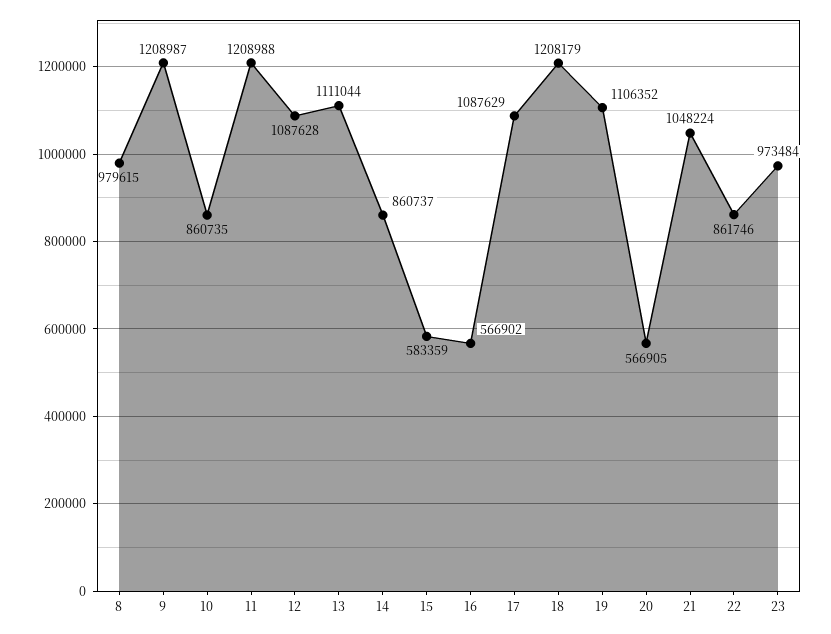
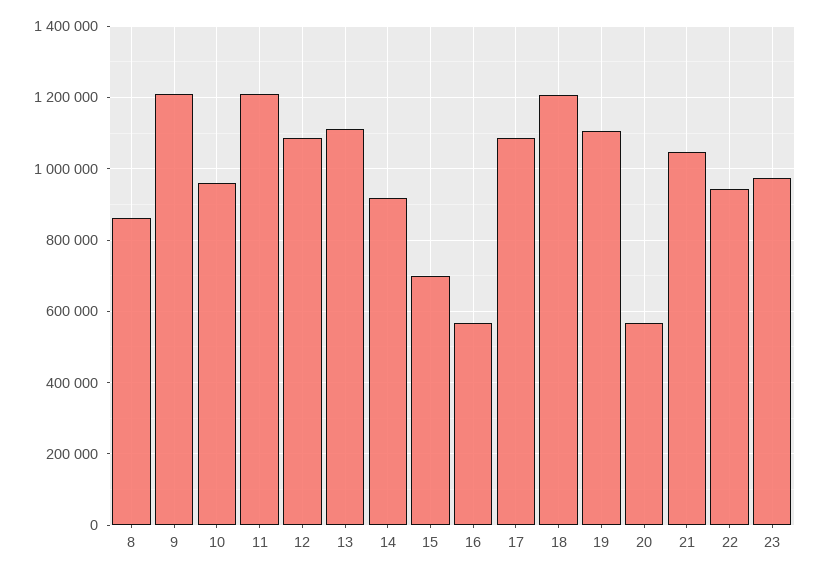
  {
-   "8": 979615,
+   "8": 860000,
    "9": 1208987,
-   "10": 860735,
+   "10": 960000,
    "11": 1208988,
    "12": 1087628,
    "13": 1111044,
-   "14": 860737,
+   "14": 920000,
-   "15": 583359,
+   "15": 700000,
    "16": 566902,
    "17": 1087629,
    "18": 1208179,
    "19": 1106352,
    "20": 566905,
    "21": 1048224,
-   "22": 861746,
+   "22": 940000,
    "23": 973484
  }

